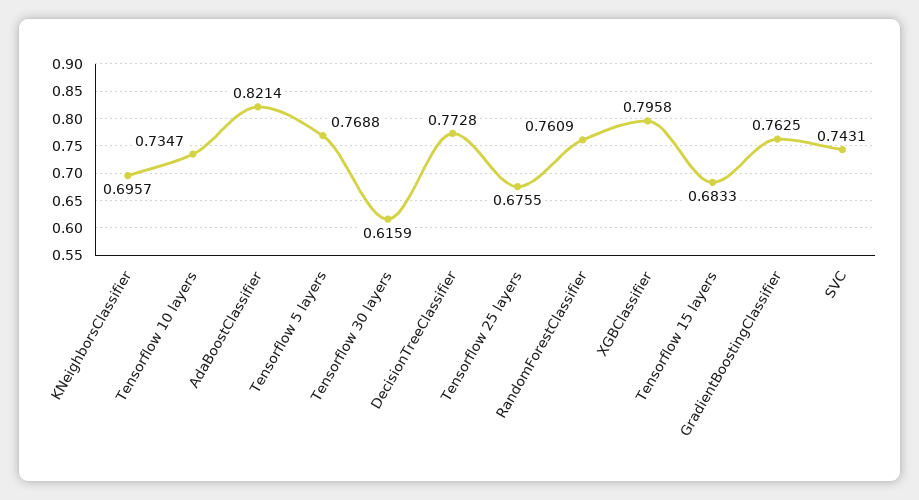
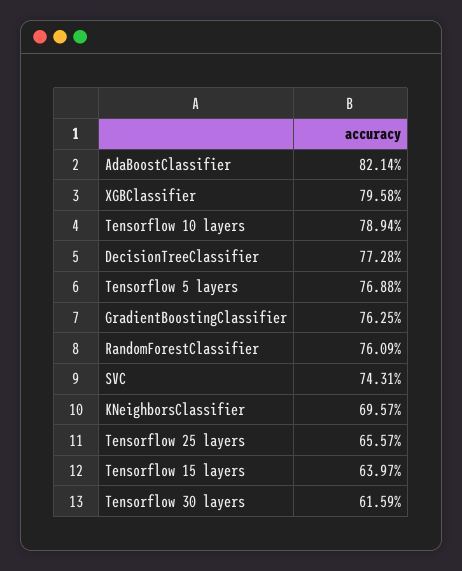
  {
    "KNeighborsClassifier": 0.6957,
-   "Tensorflow 10 layers": 0.7347,
+   "Tensorflow 10 layers": 0.7894,
    "AdaBoostClassifier": 0.8214,
    "Tensorflow 5 layers": 0.7688,
    "Tensorflow 30 layers": 0.6159,
    "DecisionTreeClassifier": 0.7728,
-   "Tensorflow 25 layers": 0.6755,
+   "Tensorflow 25 layers": 0.6557,
    "RandomForestClassifier": 0.7609,
    "XGBClassifier": 0.7958,
-   "Tensorflow 15 layers": 0.6833,
+   "Tensorflow 15 layers": 0.6397,
    "GradientBoostingClassifier": 0.7625,
    "SVC": 0.7431
  }

